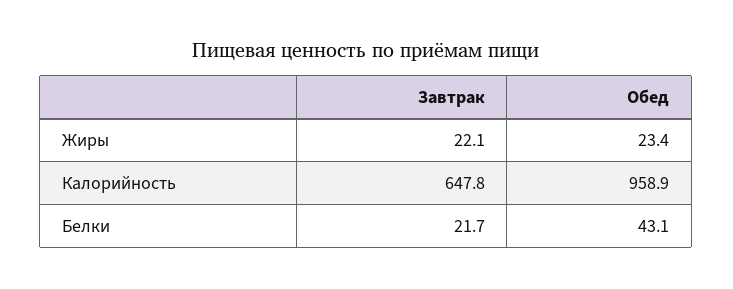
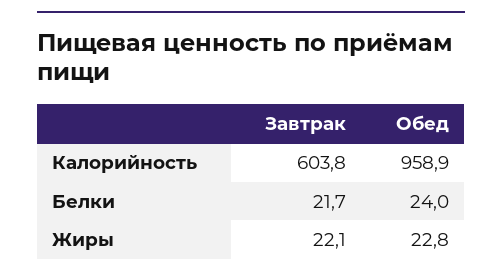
  {
    "Завтрак": {
      "Жиры": 22.1,
-     "Калорийность": 647.8,
+     "Калорийность": 603.8,
      "Белки": 21.7
    },
    "Обед": {
-     "Жиры": 23.4,
+     "Жиры": 22.8,
      "Калорийность": 958.9,
-     "Белки": 43.1
+     "Белки": 24
    }
  }

